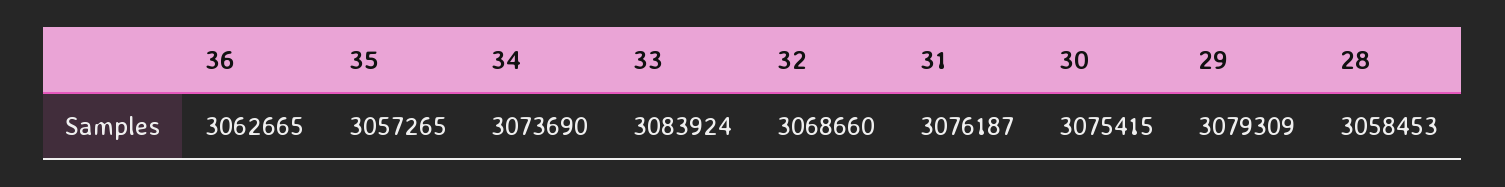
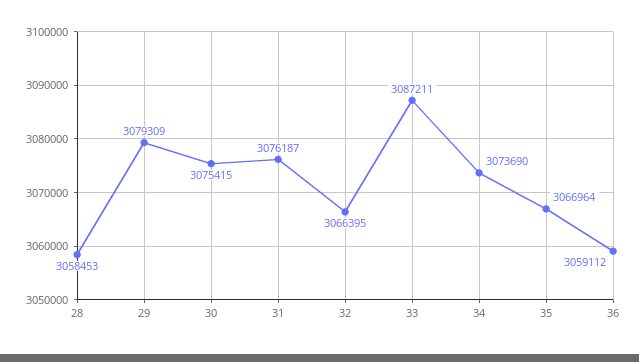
  {
-   "36": 3062665,
+   "36": 3059112,
-   "35": 3057265,
+   "35": 3066964,
    "34": 3073690,
-   "33": 3083924,
+   "33": 3087211,
-   "32": 3068660,
+   "32": 3066395,
    "31": 3076187,
    "30": 3075415,
    "29": 3079309,
    "28": 3058453
  }

